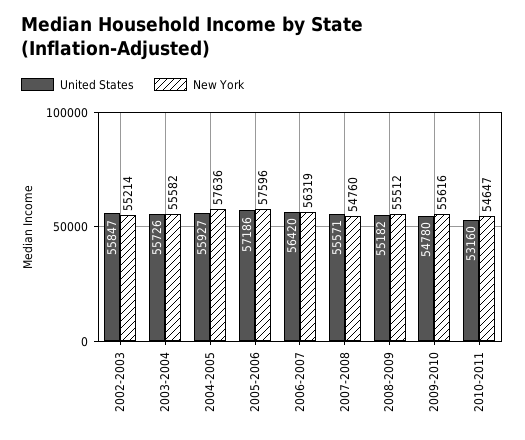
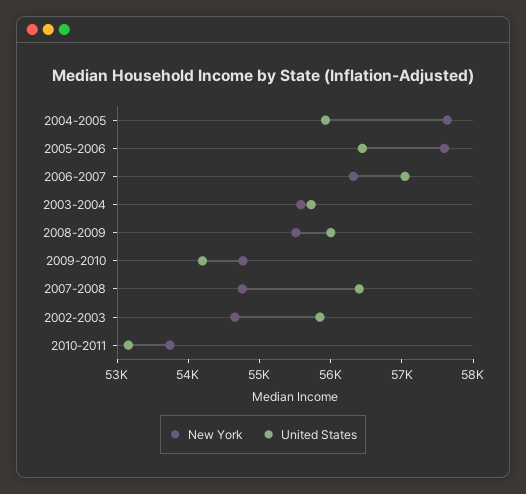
  {
    "United States": {
      "2002-2003": 55847,
      "2003-2004": 55726,
      "2004-2005": 55927,
-     "2005-2006": 57186,
+     "2005-2006": 56400,
-     "2006-2007": 56420,
+     "2006-2007": 57000,
-     "2007-2008": 55571,
+     "2007-2008": 56400,
-     "2008-2009": 55182,
+     "2008-2009": 56000,
-     "2009-2010": 54780,
+     "2009-2010": 54200,
      "2010-2011": 53160
    },
    "New York": {
-     "2002-2003": 55214,
+     "2002-2003": 54600,
      "2003-2004": 55582,
      "2004-2005": 57636,
      "2005-2006": 57596,
      "2006-2007": 56319,
      "2007-2008": 54760,
      "2008-2009": 55512,
-     "2009-2010": 55616,
+     "2009-2010": 54800,
-     "2010-2011": 54647
+     "2010-2011": 53800
    }
  }

